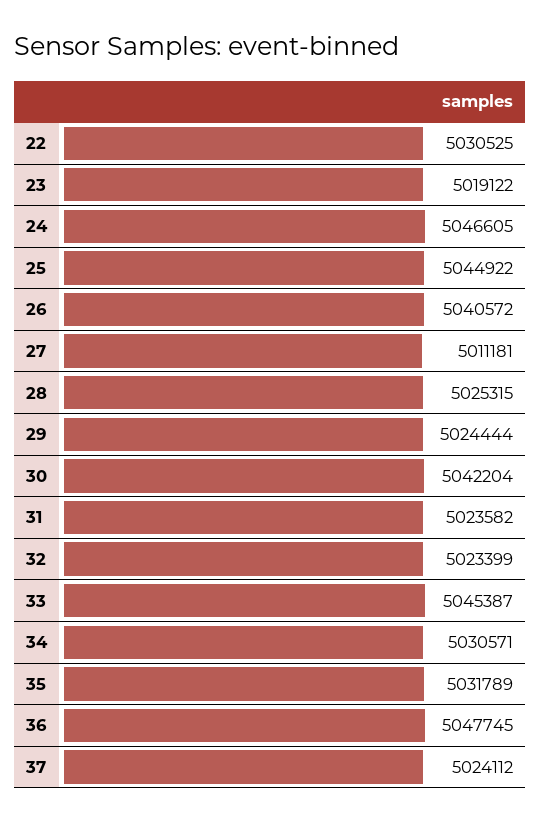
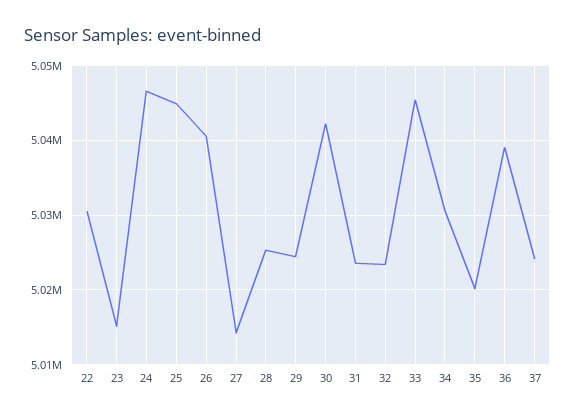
  {
    "22": 5030525,
-   "23": 5019122,
+   "23": 5015000,
    "24": 5046605,
    "25": 5044922,
    "26": 5040572,
-   "27": 5011181,
+   "27": 5014000,
    "28": 5025315,
    "29": 5024444,
    "30": 5042204,
    "31": 5023582,
    "32": 5023399,
    "33": 5045387,
    "34": 5030571,
-   "35": 5031789,
+   "35": 5020000,
-   "36": 5047745,
+   "36": 5039000,
    "37": 5024112
  }

